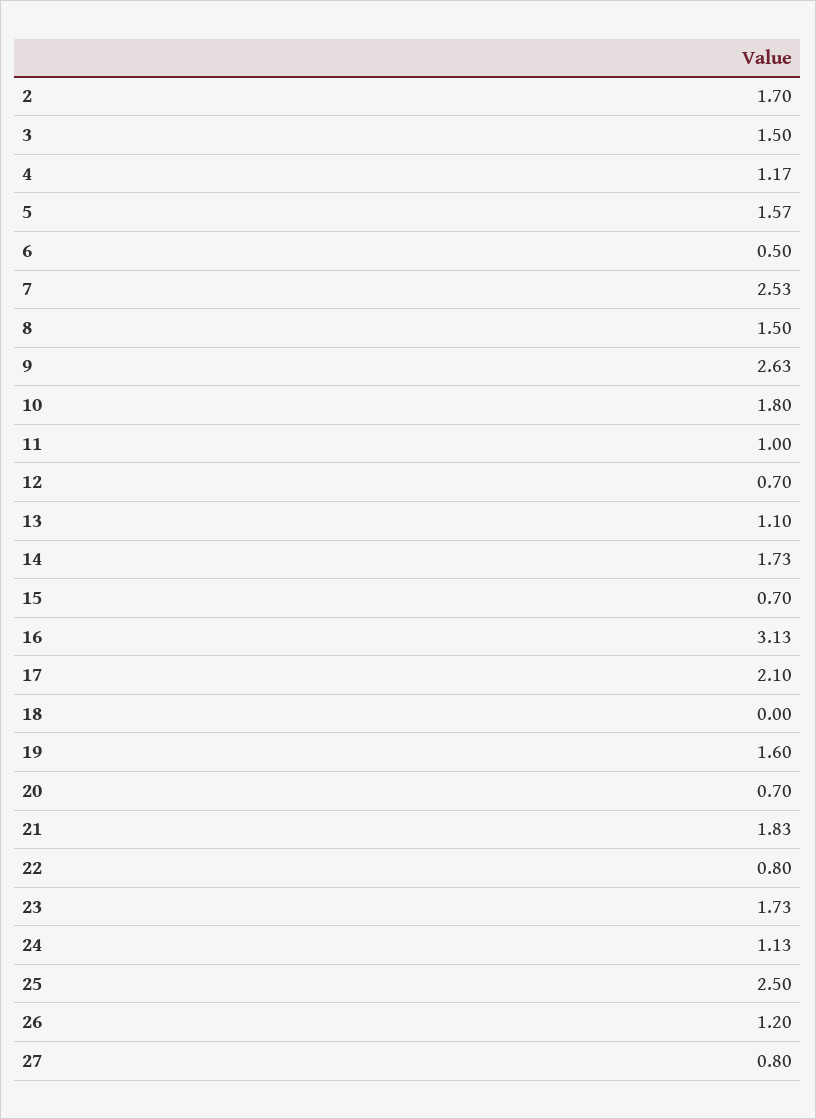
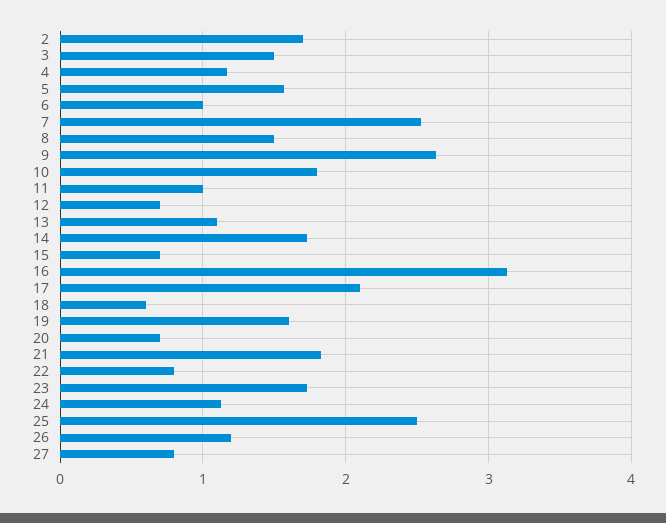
  {
    "2": 1.7,
    "3": 1.5,
    "4": 1.17,
    "5": 1.57,
-   "6": 0.5,
+   "6": 1,
    "7": 2.53,
    "8": 1.5,
    "9": 2.63,
    "10": 1.8,
    "11": 1,
    "12": 0.7,
    "13": 1.1,
    "14": 1.73,
    "15": 0.7,
    "16": 3.13,
    "17": 2.1,
-   "18": 0,
+   "18": 0.6,
    "19": 1.6,
    "20": 0.7,
    "21": 1.83,
    "22": 0.8,
    "23": 1.73,
    "24": 1.13,
    "25": 2.5,
    "26": 1.2,
    "27": 0.8
  }

